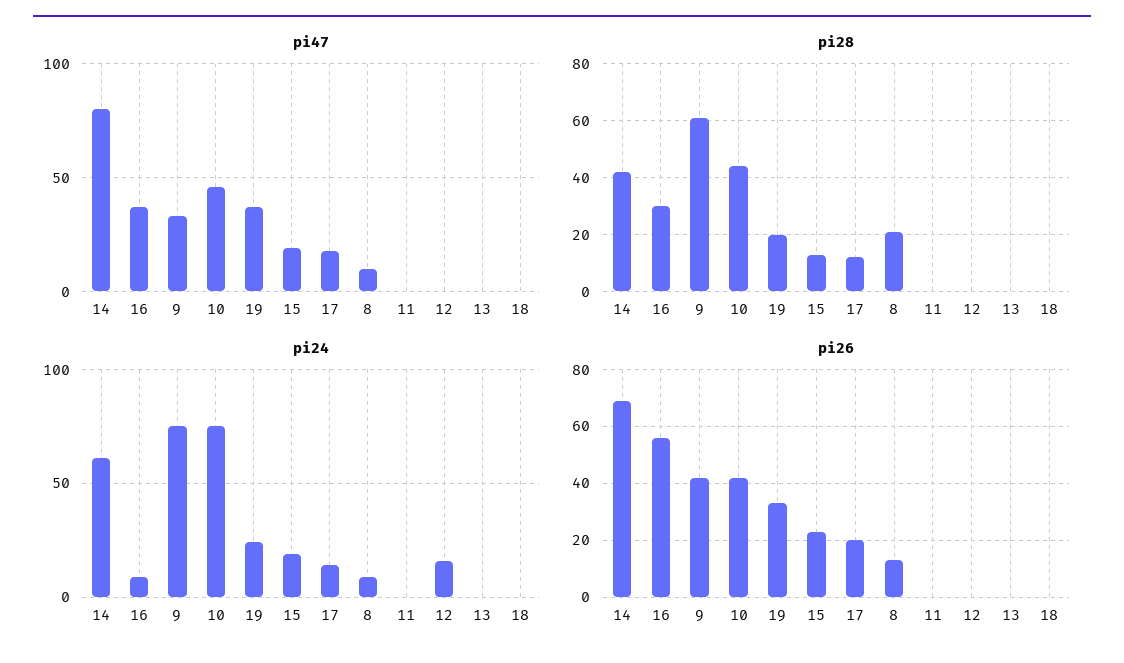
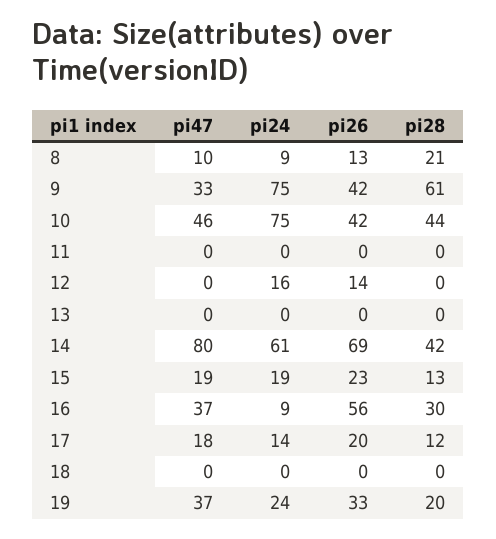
  {
    "pi47": {
      "14": 80,
      "16": 37,
      "9": 33,
      "10": 46,
      "19": 37,
      "15": 19,
      "17": 18,
      "8": 10,
      "11": 0,
      "12": 0,
      "13": 0,
      "18": 0
    },
    "pi28": {
      "14": 42,
      "16": 30,
      "9": 61,
      "10": 44,
      "19": 20,
      "15": 13,
      "17": 12,
      "8": 21,
      "11": 0,
      "12": 0,
      "13": 0,
      "18": 0
    },
    "pi24": {
      "14": 61,
      "16": 9,
      "9": 75,
      "10": 75,
      "19": 24,
      "15": 19,
      "17": 14,
      "8": 9,
      "11": 0,
      "12": 16,
      "13": 0,
      "18": 0
    },
    "pi26": {
      "14": 69,
      "16": 56,
      "9": 42,
      "10": 42,
      "19": 33,
      "15": 23,
      "17": 20,
      "8": 13,
      "11": 0,
-     "12": 0,
+     "12": 14,
      "13": 0,
      "18": 0
    }
  }

